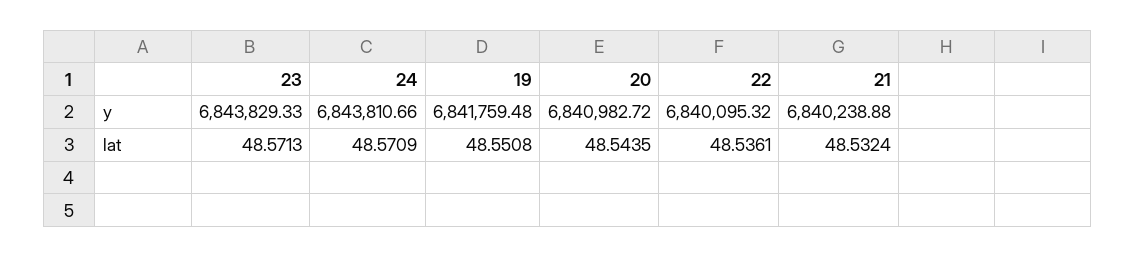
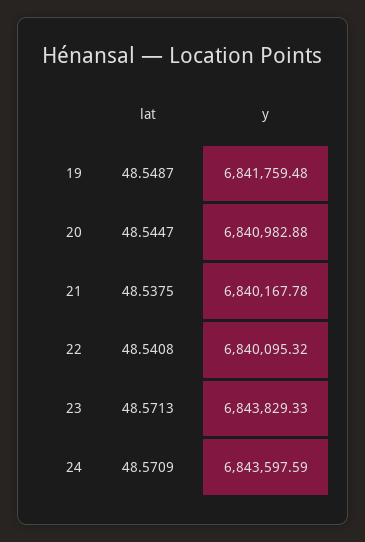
  {
    "23": {
      "y": 6843829.33,
      "lat": 48.5713
    },
    "24": {
-     "y": 6843810.66,
+     "y": 6843597.59,
      "lat": 48.5709
    },
    "19": {
      "y": 6841759.48,
-     "lat": 48.5508
+     "lat": 48.5487
    },
    "20": {
-     "y": 6840982.72,
+     "y": 6840982.88,
-     "lat": 48.5435
+     "lat": 48.5447
    },
    "22": {
      "y": 6840095.32,
-     "lat": 48.5361
+     "lat": 48.5408
    },
    "21": {
-     "y": 6840238.88,
+     "y": 6840167.78,
-     "lat": 48.5324
+     "lat": 48.5375
    }
  }

